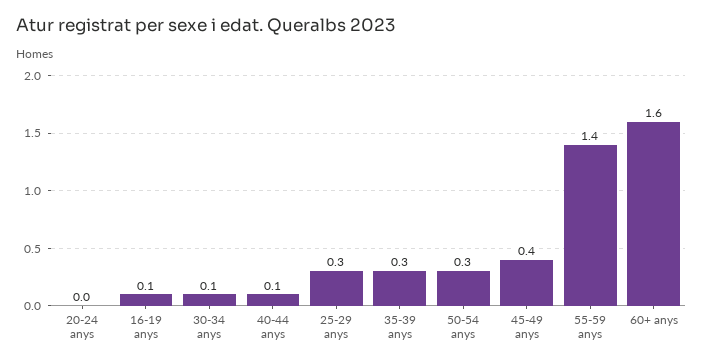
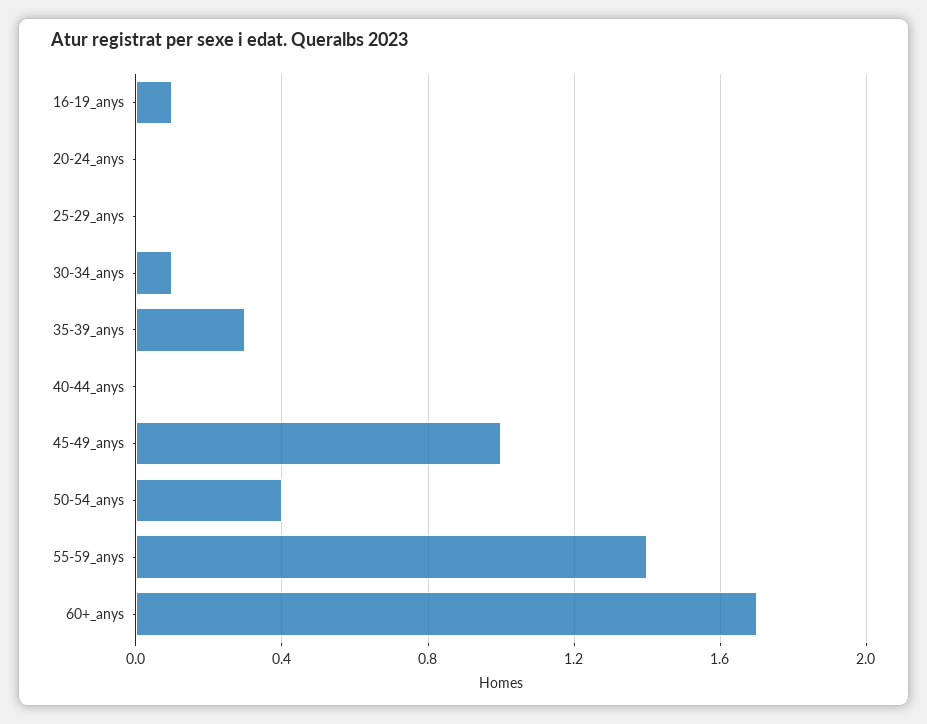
  {
    "20-24 anys": 0,
    "16-19 anys": 0.1,
    "30-34 anys": 0.1,
-   "40-44 anys": 0.1,
+   "40-44 anys": 0,
-   "25-29 anys": 0.3,
+   "25-29 anys": 0,
    "35-39 anys": 0.3,
-   "50-54 anys": 0.3,
+   "50-54 anys": 0.4,
-   "45-49 anys": 0.4,
+   "45-49 anys": 1,
    "55-59 anys": 1.4,
-   "60+ anys": 1.6
+   "60+ anys": 1.7
  }

